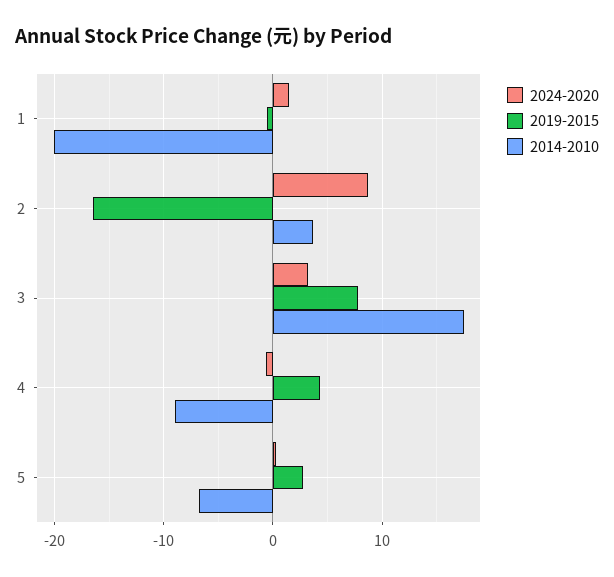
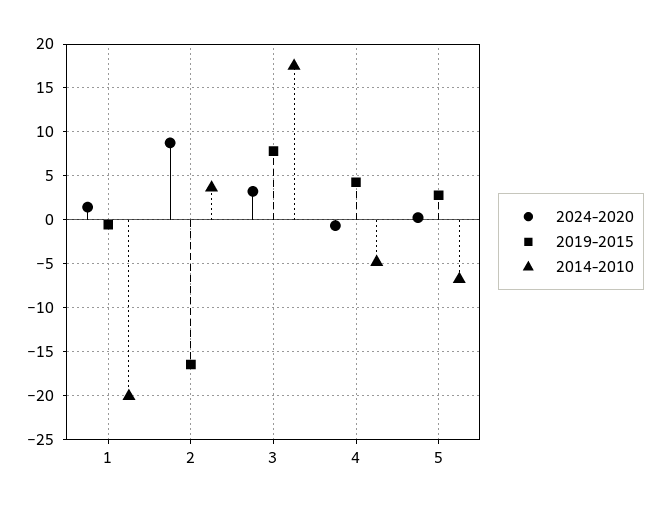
  {
    "2024-2020": {
      "1": 1,
      "2": 9,
      "3": 3,
      "4": -1,
      "5": 0
    },
    "2019-2015": {
      "1": -1,
      "2": -16,
      "3": 8,
      "4": 4,
      "5": 3
    },
    "2014-2010": {
      "1": -20,
      "2": 4,
      "3": 18,
-     "4": -9,
+     "4": -5,
      "5": -7
    }
  }

